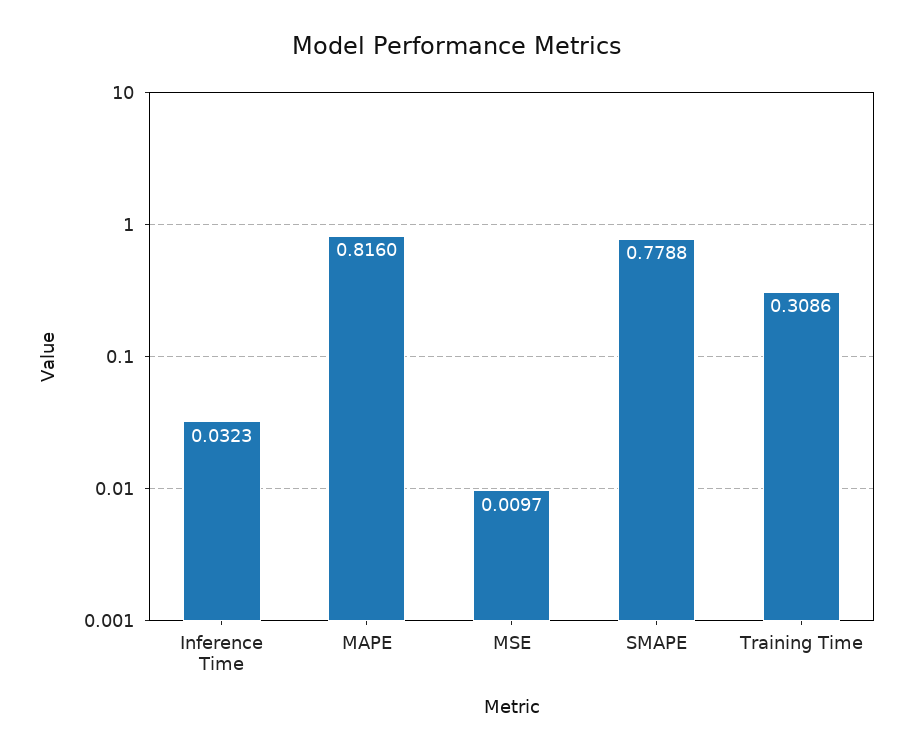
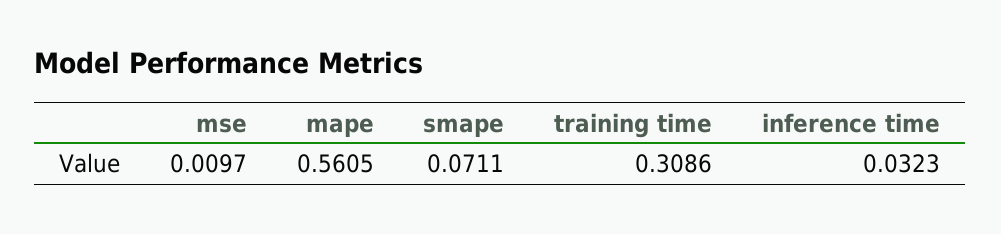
  {
    "Inference Time": 0.0323,
-   "MAPE": 0.816,
+   "MAPE": 0.5605,
    "MSE": 0.0097,
-   "SMAPE": 0.7788,
+   "SMAPE": 0.0711,
    "Training Time": 0.3086
  }

